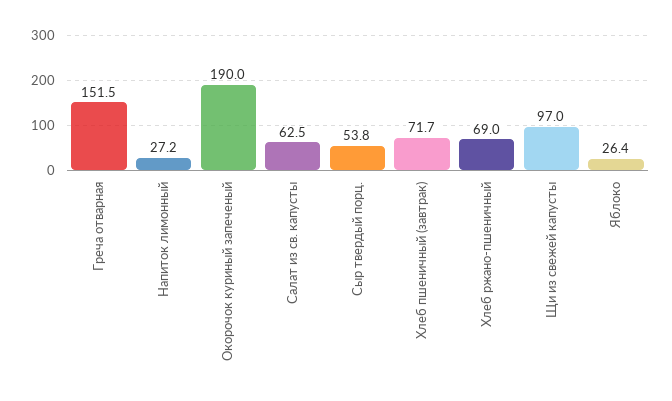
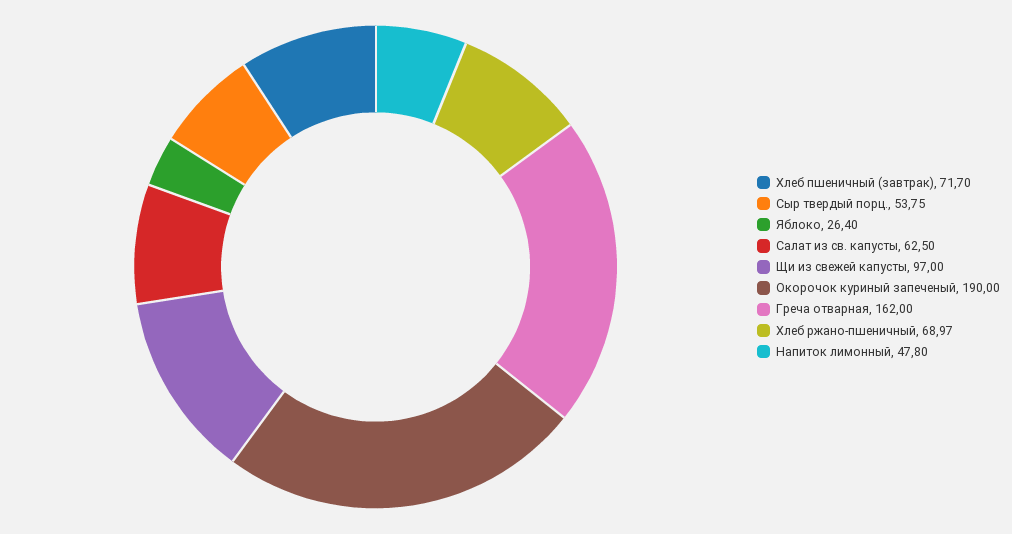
  {
-   "Греча отварная": 151.5,
+   "Греча отварная": 162,
-   "Напиток лимонный": 27.2,
+   "Напиток лимонный": 47.8,
    "Окорочок куриный запеченый": 190,
    "Салат из св. капусты": 62.5,
    "Сыр твердый порц.": 53.75,
    "Хлеб пшеничный (завтрак)": 71.7,
    "Хлеб ржано-пшеничный": 68.97,
    "Щи из свежей капусты": 97,
    "Яблоко": 26.4
  }

